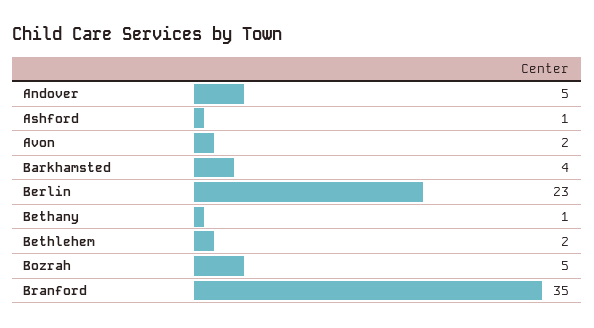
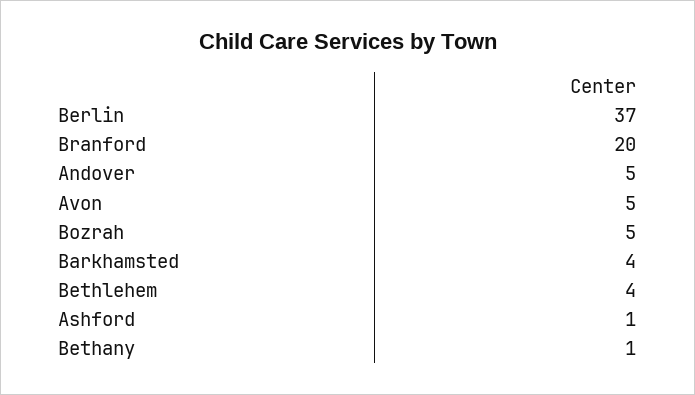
  {
    "Andover": 5,
    "Ashford": 1,
-   "Avon": 2,
+   "Avon": 5,
    "Barkhamsted": 4,
-   "Berlin": 23,
+   "Berlin": 37,
    "Bethany": 1,
-   "Bethlehem": 2,
+   "Bethlehem": 4,
    "Bozrah": 5,
-   "Branford": 35
+   "Branford": 20
  }

